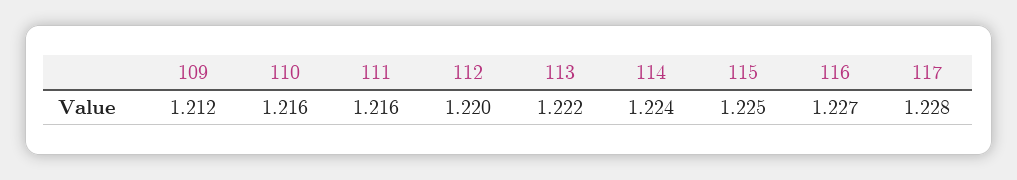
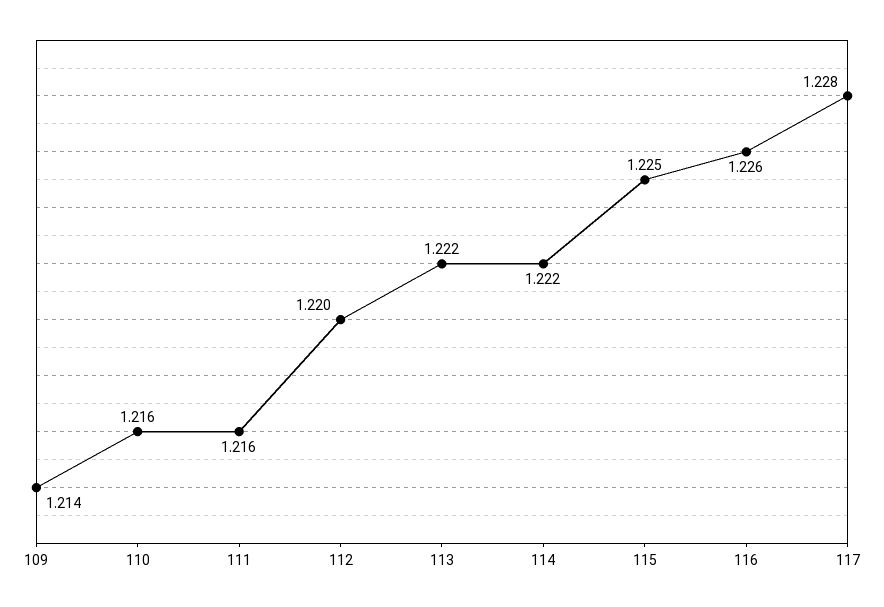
  {
-   "109": 1.212,
+   "109": 1.214,
    "110": 1.216,
    "111": 1.216,
    "112": 1.22,
    "113": 1.222,
-   "114": 1.224,
+   "114": 1.222,
    "115": 1.225,
-   "116": 1.227,
+   "116": 1.226,
    "117": 1.228
  }

